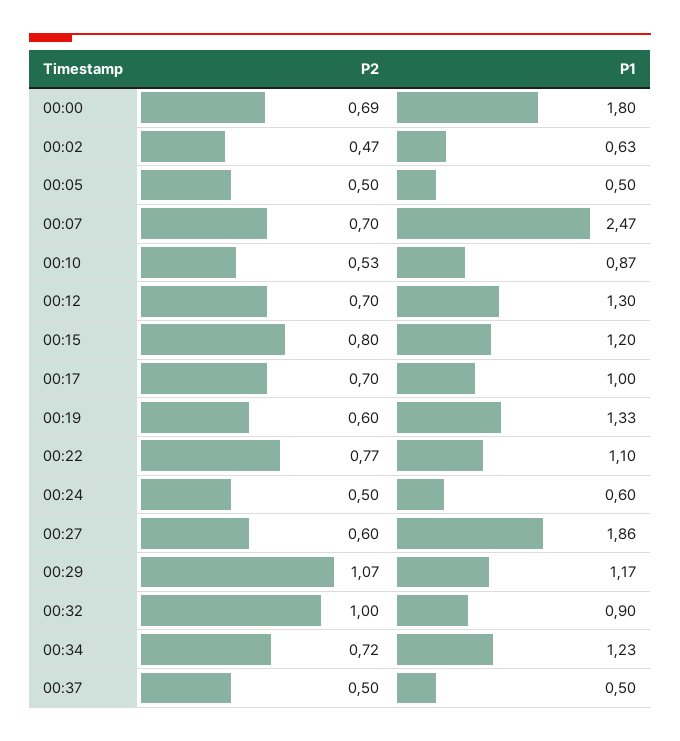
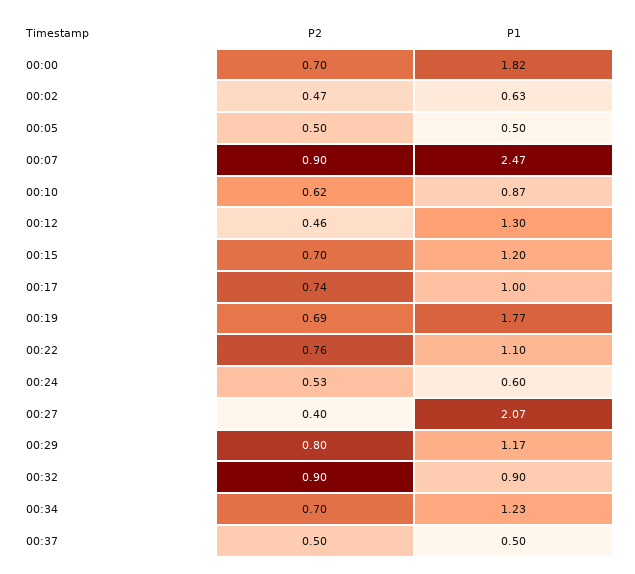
  {
    "P2": {
-     "00:00": 0.69,
+     "00:00": 0.7,
      "00:02": 0.47,
      "00:05": 0.5,
-     "00:07": 0.7,
+     "00:07": 0.9,
-     "00:10": 0.53,
+     "00:10": 0.62,
-     "00:12": 0.7,
+     "00:12": 0.46,
-     "00:15": 0.8,
+     "00:15": 0.7,
-     "00:17": 0.7,
+     "00:17": 0.74,
-     "00:19": 0.6,
+     "00:19": 0.69,
-     "00:22": 0.77,
+     "00:22": 0.76,
-     "00:24": 0.5,
+     "00:24": 0.53,
-     "00:27": 0.6,
+     "00:27": 0.4,
-     "00:29": 1.07,
+     "00:29": 0.8,
-     "00:32": 1,
+     "00:32": 0.9,
-     "00:34": 0.72,
+     "00:34": 0.7,
      "00:37": 0.5
    },
    "P1": {
-     "00:00": 1.8,
+     "00:00": 1.82,
      "00:02": 0.63,
      "00:05": 0.5,
      "00:07": 2.47,
      "00:10": 0.87,
      "00:12": 1.3,
      "00:15": 1.2,
      "00:17": 1,
-     "00:19": 1.33,
+     "00:19": 1.77,
      "00:22": 1.1,
      "00:24": 0.6,
-     "00:27": 1.86,
+     "00:27": 2.07,
      "00:29": 1.17,
      "00:32": 0.9,
      "00:34": 1.23,
      "00:37": 0.5
    }
  }

